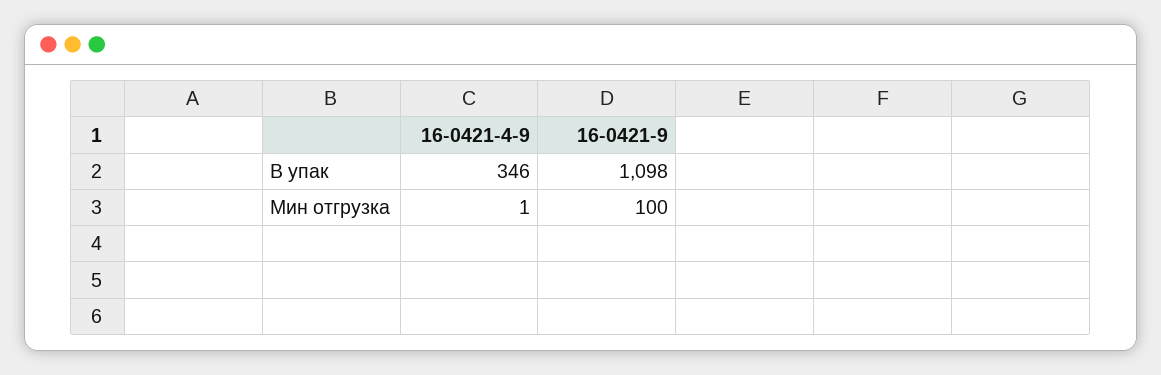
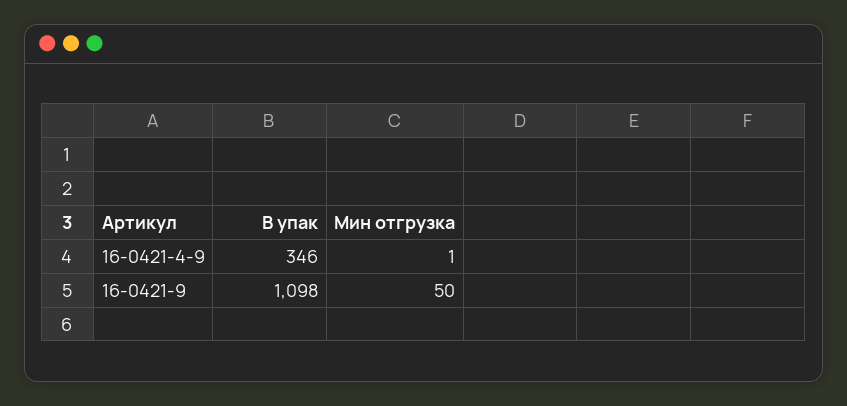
  {
    "16-0421-4-9": {
      "В упак": 346,
      "Мин отгрузка": 1
    },
    "16-0421-9": {
      "В упак": 1098,
-     "Мин отгрузка": 100
+     "Мин отгрузка": 50
    }
  }

